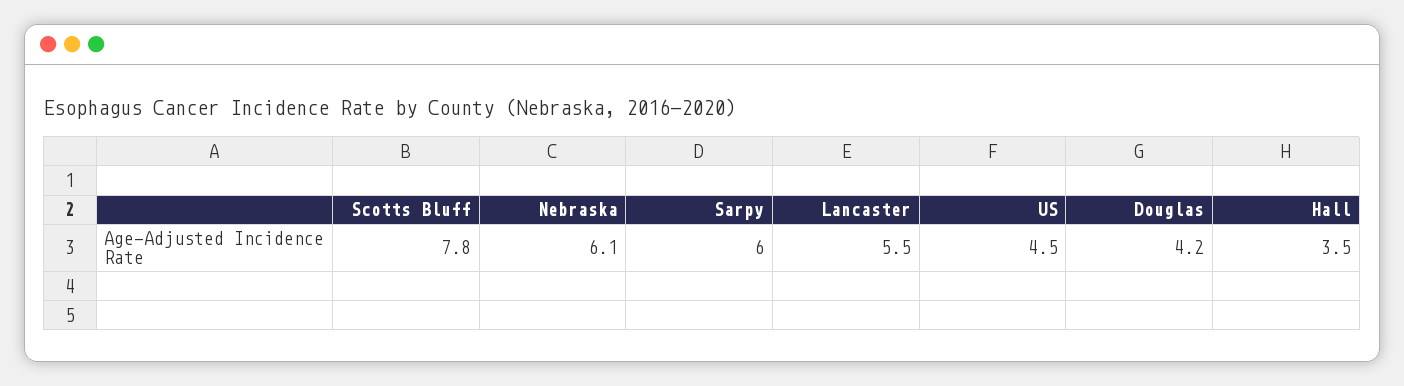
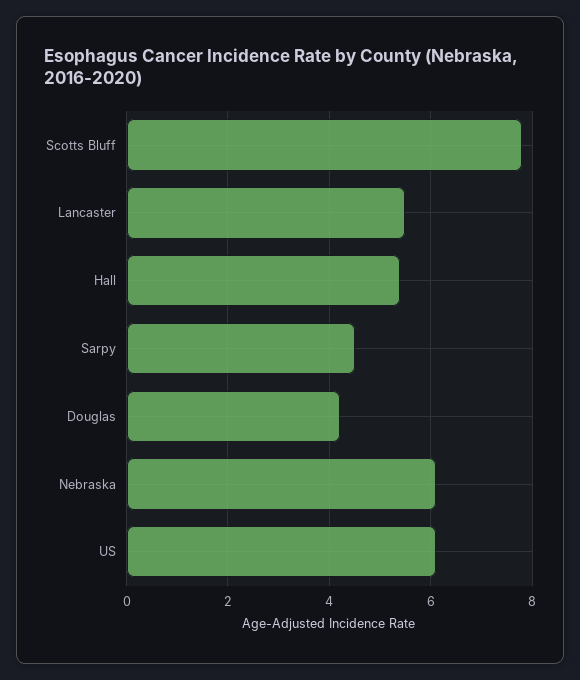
  {
    "Scotts Bluff": 7.8,
    "Nebraska": 6.1,
-   "Sarpy": 6,
+   "Sarpy": 4.5,
    "Lancaster": 5.5,
-   "US": 4.5,
+   "US": 6,
    "Douglas": 4.2,
-   "Hall": 3.5
+   "Hall": 5.5
  }

